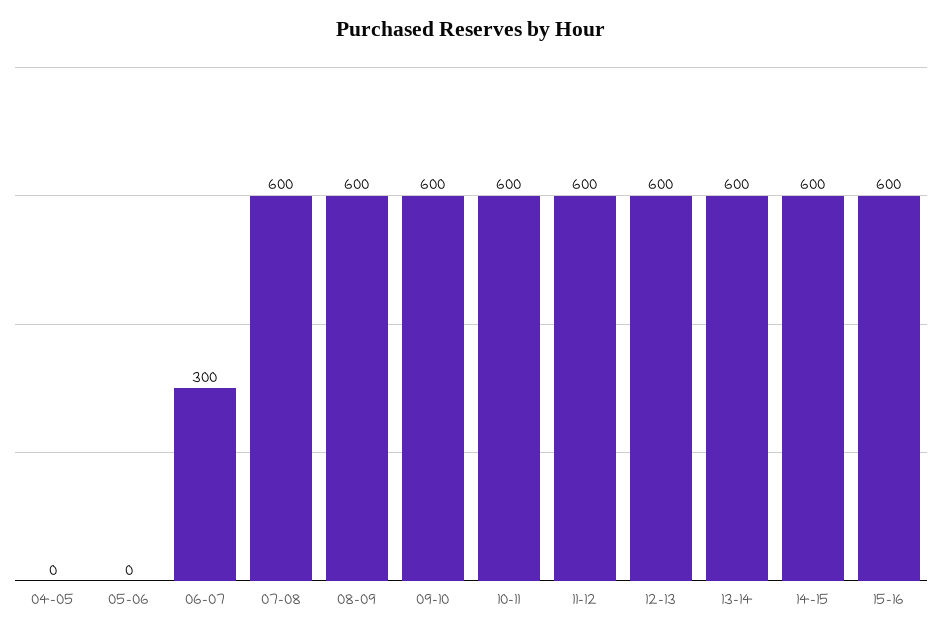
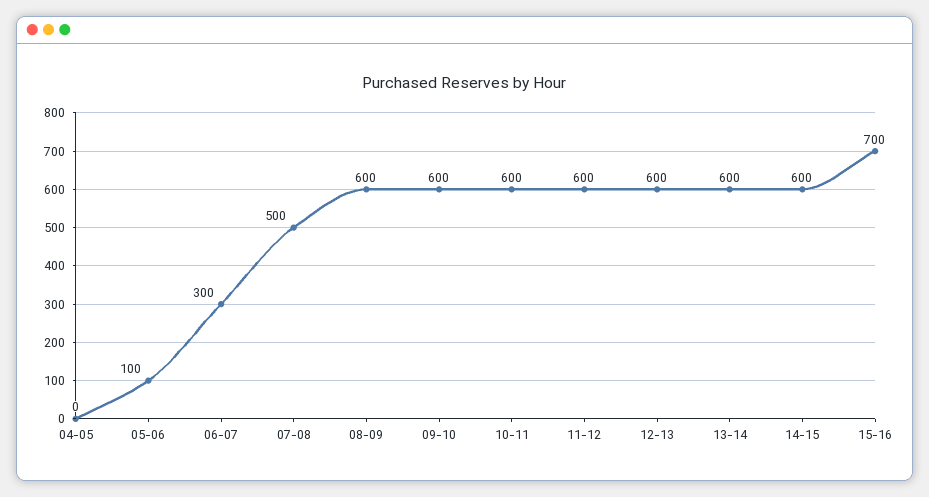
  {
    "04-05": 0,
-   "05-06": 0,
+   "05-06": 100,
    "06-07": 300,
-   "07-08": 600,
+   "07-08": 500,
    "08-09": 600,
    "09-10": 600,
    "10-11": 600,
    "11-12": 600,
    "12-13": 600,
    "13-14": 600,
    "14-15": 600,
-   "15-16": 600
+   "15-16": 700
  }

